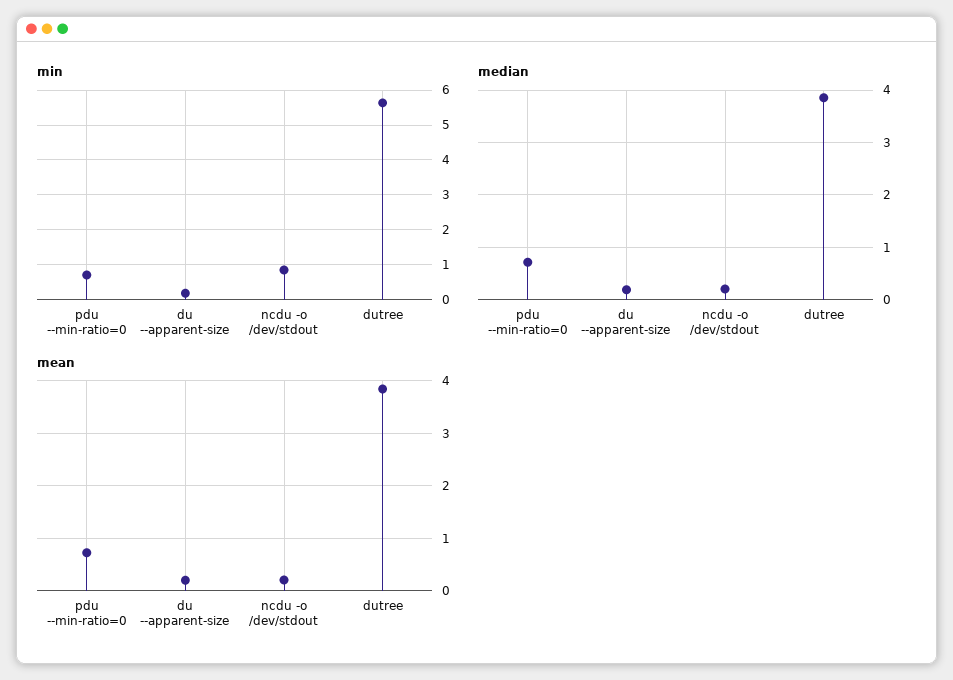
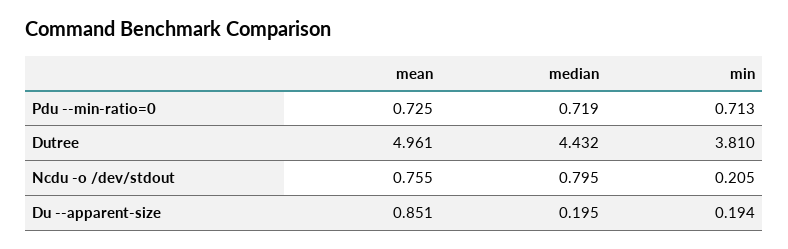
  {
    "min": {
      "pdu --min-ratio=0": 0.713,
      "du --apparent-size": 0.194,
-     "ncdu -o /dev/stdout": 0.8,
+     "ncdu -o /dev/stdout": 0.205,
-     "dutree": 5.6
+     "dutree": 3.81
    },
    "median": {
      "pdu --min-ratio=0": 0.719,
      "du --apparent-size": 0.195,
-     "ncdu -o /dev/stdout": 0.2,
+     "ncdu -o /dev/stdout": 0.795,
-     "dutree": 3.8
+     "dutree": 4.432
    },
    "mean": {
      "pdu --min-ratio=0": 0.725,
-     "du --apparent-size": 0.2,
+     "du --apparent-size": 0.851,
-     "ncdu -o /dev/stdout": 0.2,
+     "ncdu -o /dev/stdout": 0.755,
-     "dutree": 3.8
+     "dutree": 4.961
    }
  }

